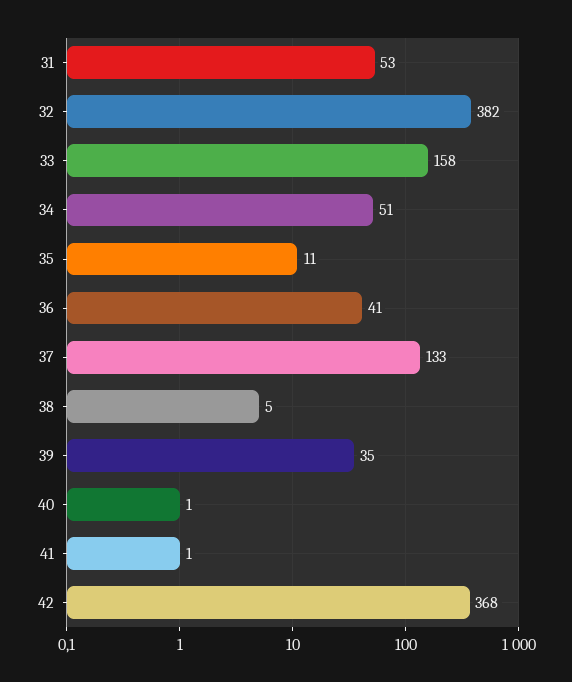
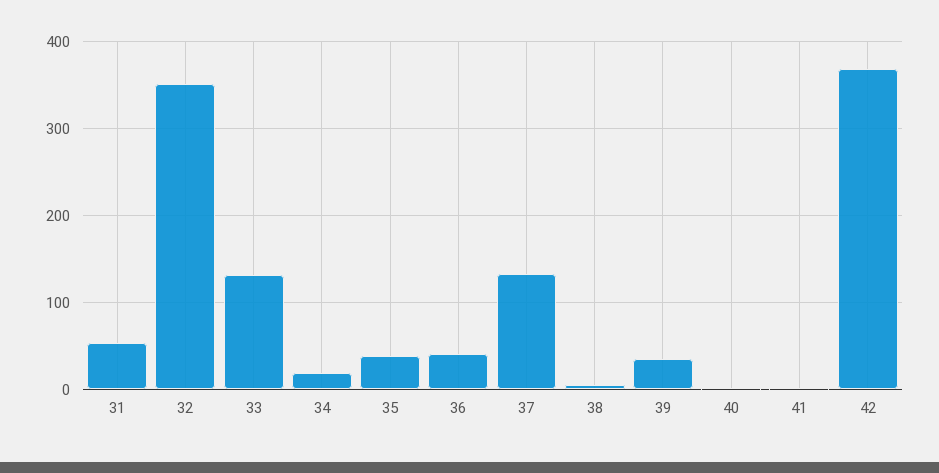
  {
    "31": 53,
-   "32": 382,
+   "32": 350,
-   "33": 158,
+   "33": 130,
-   "34": 51,
+   "34": 20,
-   "35": 11,
+   "35": 40,
    "36": 41,
    "37": 133,
    "38": 5,
    "39": 35,
    "40": 1,
    "41": 1,
    "42": 368
  }

